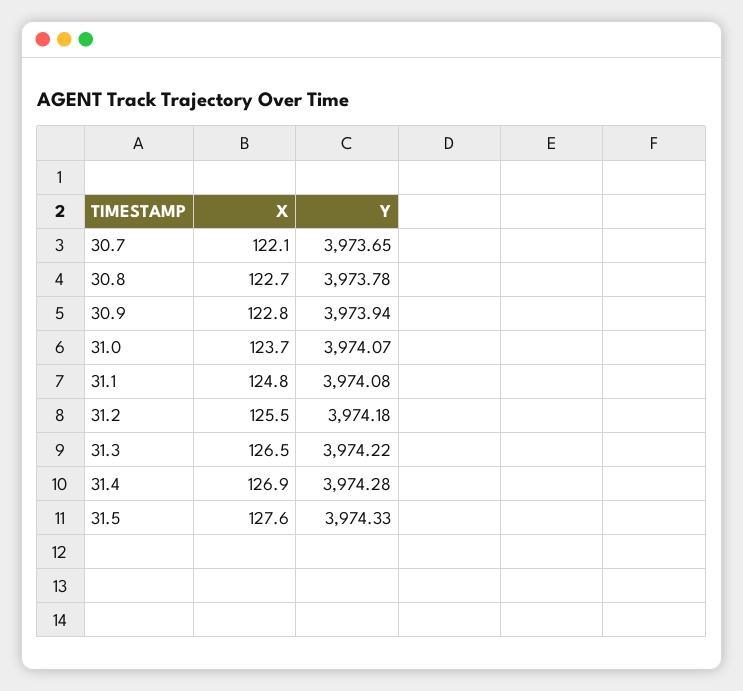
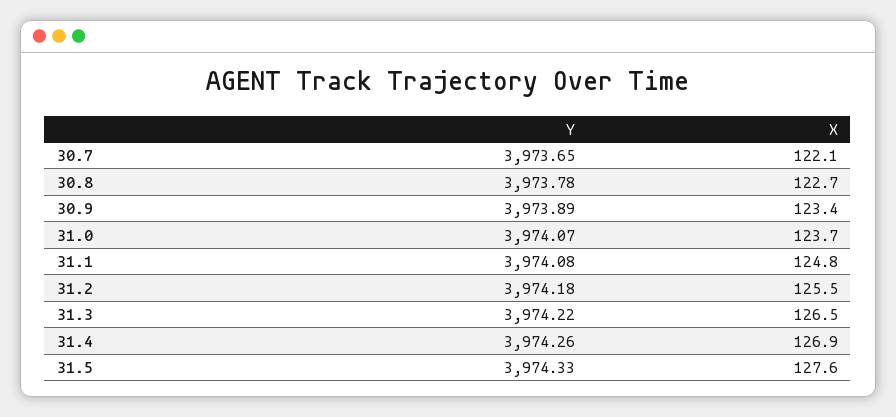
  {
    "X": {
      "30.7": 122.1,
      "30.8": 122.7,
-     "30.9": 122.8,
+     "30.9": 123.4,
      "31.0": 123.7,
      "31.1": 124.8,
      "31.2": 125.5,
      "31.3": 126.5,
      "31.4": 126.9,
      "31.5": 127.6
    },
    "Y": {
      "30.7": 3973.65,
      "30.8": 3973.78,
-     "30.9": 3973.94,
+     "30.9": 3973.89,
      "31.0": 3974.07,
      "31.1": 3974.08,
      "31.2": 3974.18,
      "31.3": 3974.22,
-     "31.4": 3974.28,
+     "31.4": 3974.26,
      "31.5": 3974.33
    }
  }

